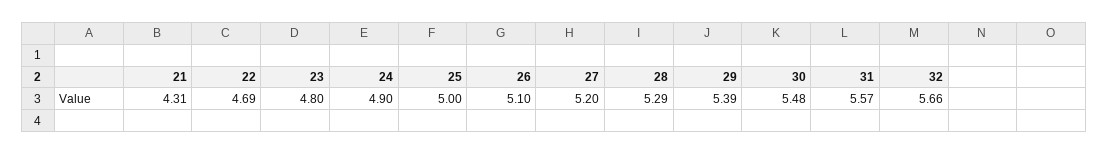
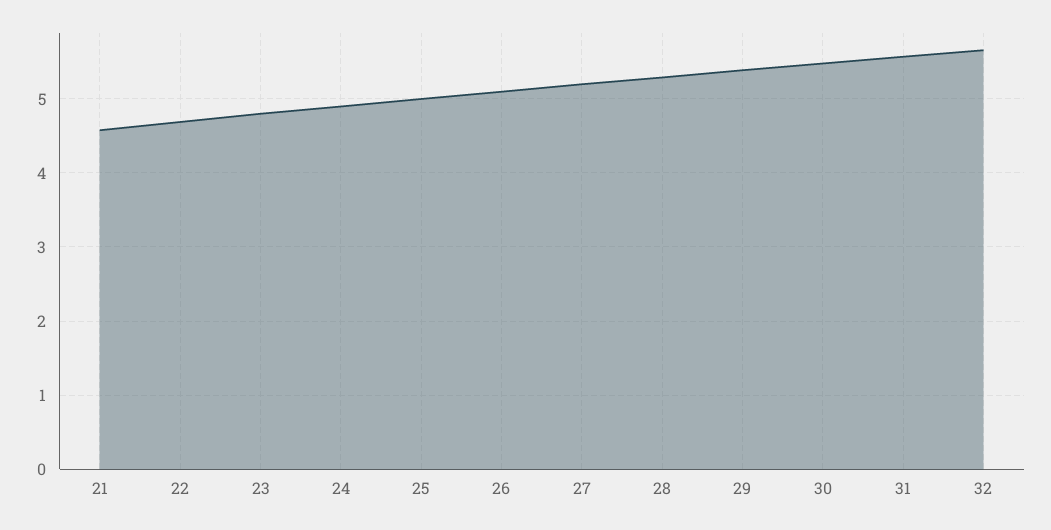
  {
-   "21": 4.31,
+   "21": 4.6,
    "22": 4.69,
    "23": 4.8,
    "24": 4.9,
    "25": 5,
    "26": 5.1,
    "27": 5.2,
    "28": 5.29,
    "29": 5.39,
    "30": 5.48,
    "31": 5.57,
    "32": 5.66
  }

